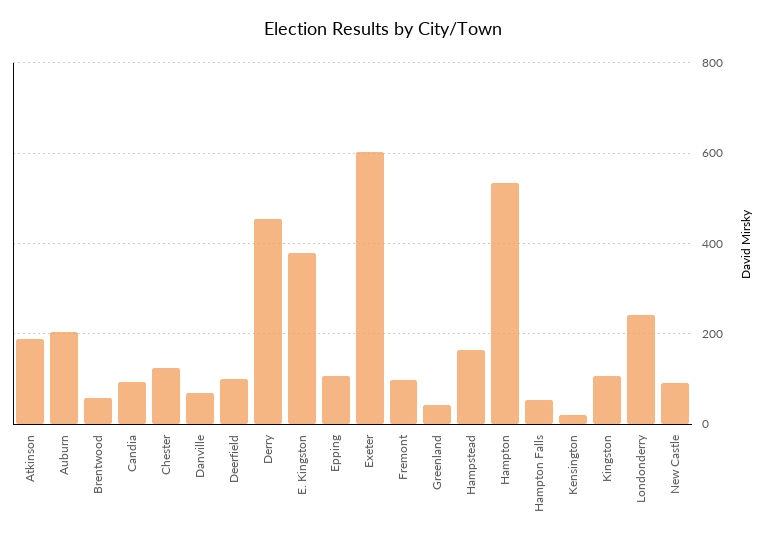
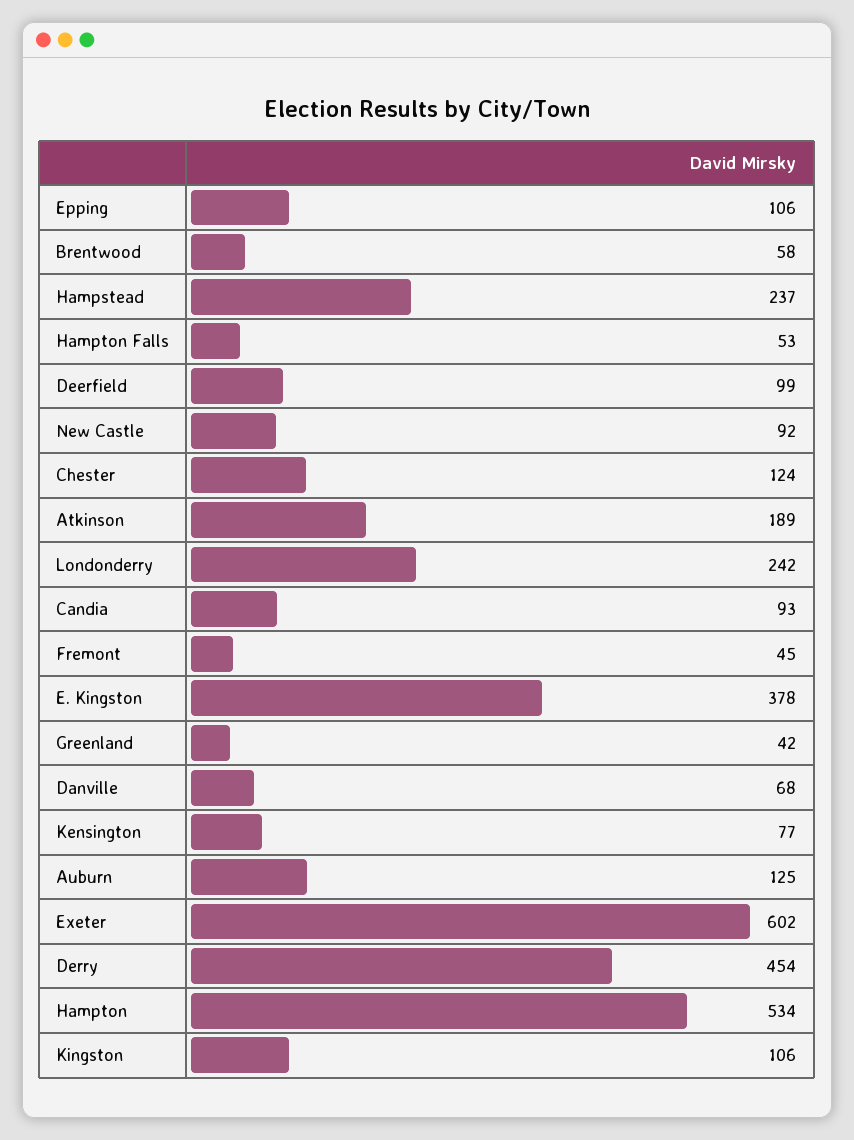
  {
    "Atkinson": 189,
-   "Auburn": 200,
+   "Auburn": 125,
    "Brentwood": 58,
    "Candia": 93,
    "Chester": 124,
    "Danville": 68,
    "Deerfield": 99,
    "Derry": 454,
    "E. Kingston": 378,
    "Epping": 106,
    "Exeter": 602,
-   "Fremont": 100,
+   "Fremont": 45,
    "Greenland": 42,
-   "Hampstead": 160,
+   "Hampstead": 237,
    "Hampton": 534,
    "Hampton Falls": 53,
-   "Kensington": 20,
+   "Kensington": 77,
    "Kingston": 106,
    "Londonderry": 242,
    "New Castle": 92
  }

